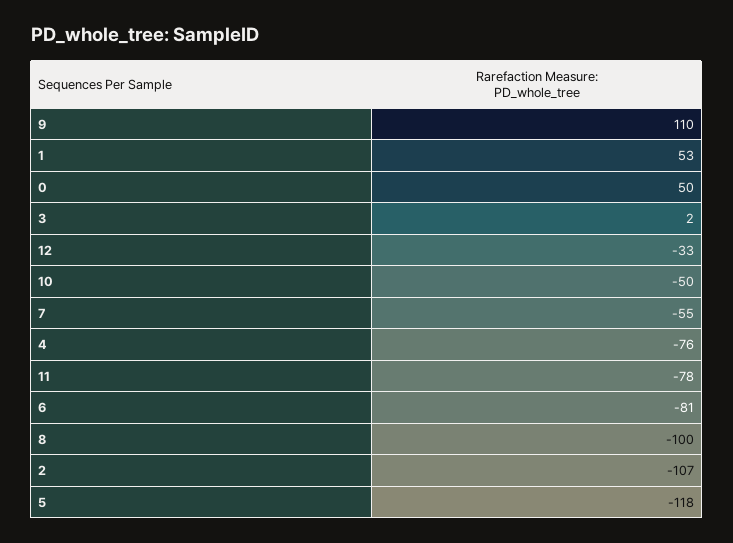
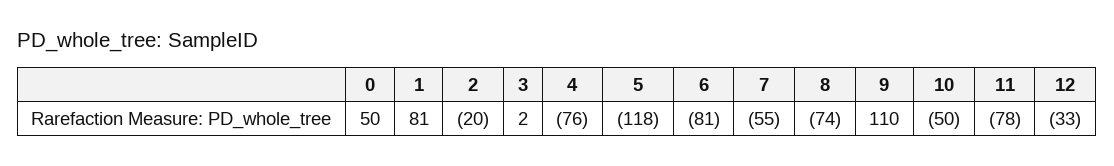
  {
    "9": 110,
-   "1": 53,
+   "1": 81,
    "0": 50,
    "3": 2,
    "12": -33,
    "10": -50,
    "7": -55,
    "4": -76,
    "11": -78,
    "6": -81,
-   "8": -100,
+   "8": -74,
-   "2": -107,
+   "2": -20,
    "5": -118
  }

